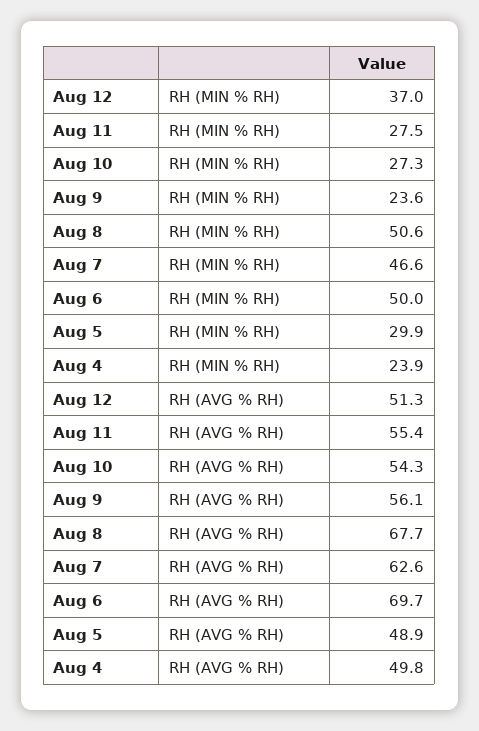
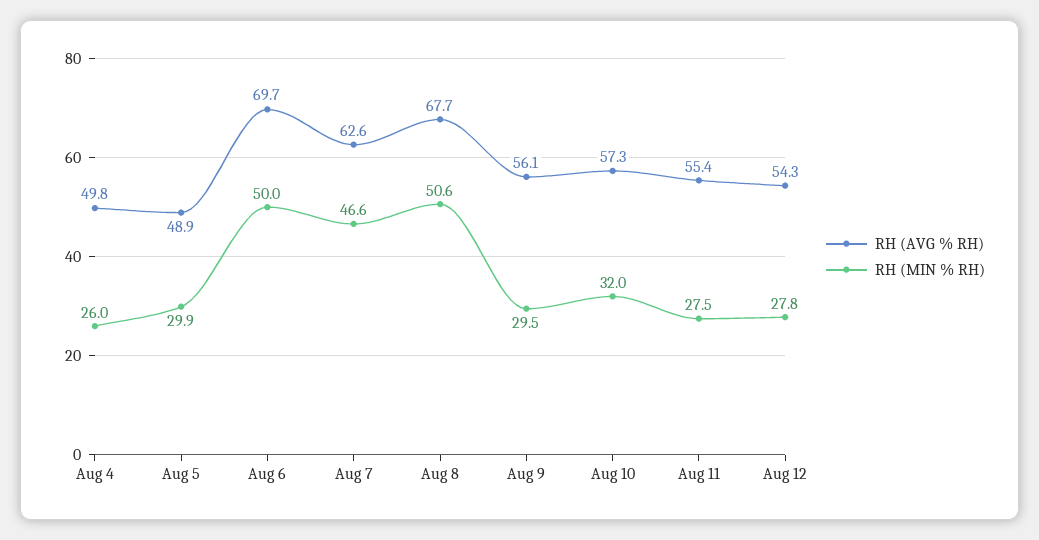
  {
    "RH (MIN % RH)": {
-     "Aug 12": 37,
+     "Aug 12": 27.8,
      "Aug 11": 27.5,
-     "Aug 10": 27.3,
+     "Aug 10": 32,
-     "Aug 9": 23.6,
+     "Aug 9": 29.5,
      "Aug 8": 50.6,
      "Aug 7": 46.6,
      "Aug 6": 50,
      "Aug 5": 29.9,
-     "Aug 4": 23.9
+     "Aug 4": 26
    },
    "RH (AVG % RH)": {
-     "Aug 12": 51.3,
+     "Aug 12": 54.3,
      "Aug 11": 55.4,
-     "Aug 10": 54.3,
+     "Aug 10": 57.3,
      "Aug 9": 56.1,
      "Aug 8": 67.7,
      "Aug 7": 62.6,
      "Aug 6": 69.7,
      "Aug 5": 48.9,
      "Aug 4": 49.8
    }
  }

